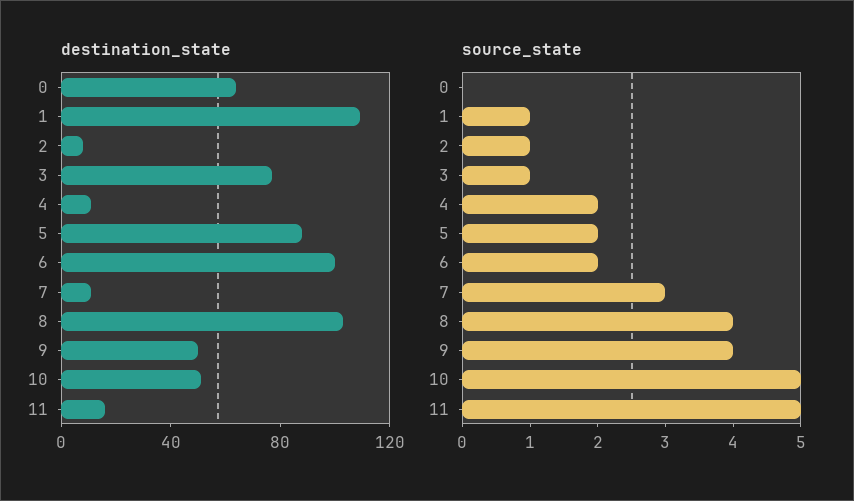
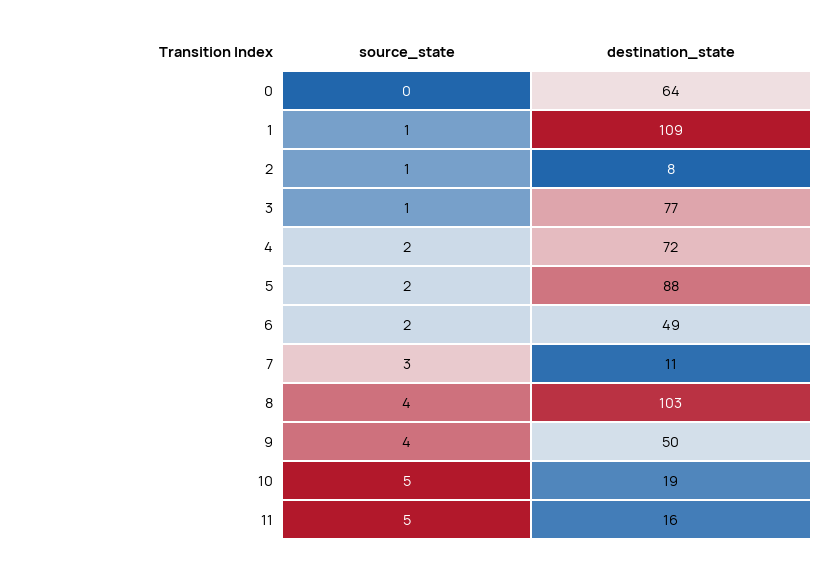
  {
    "destination_state": {
      "0": 64,
      "1": 109,
      "2": 8,
      "3": 77,
-     "4": 10,
+     "4": 72,
      "5": 88,
-     "6": 100,
+     "6": 49,
      "7": 11,
      "8": 103,
      "9": 50,
-     "10": 50,
+     "10": 19,
      "11": 16
    },
    "source_state": {
      "0": 0,
      "1": 1,
      "2": 1,
      "3": 1,
      "4": 2,
      "5": 2,
      "6": 2,
      "7": 3,
      "8": 4,
      "9": 4,
      "10": 5,
      "11": 5
    }
  }

